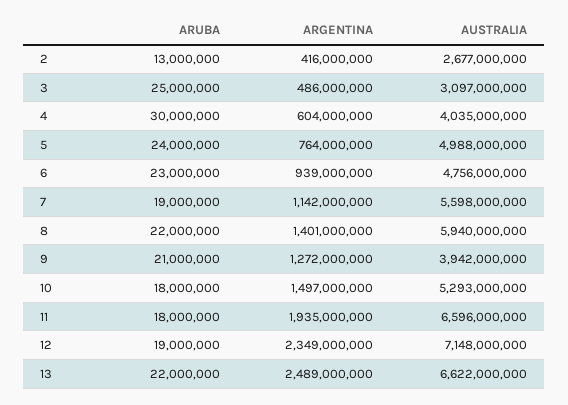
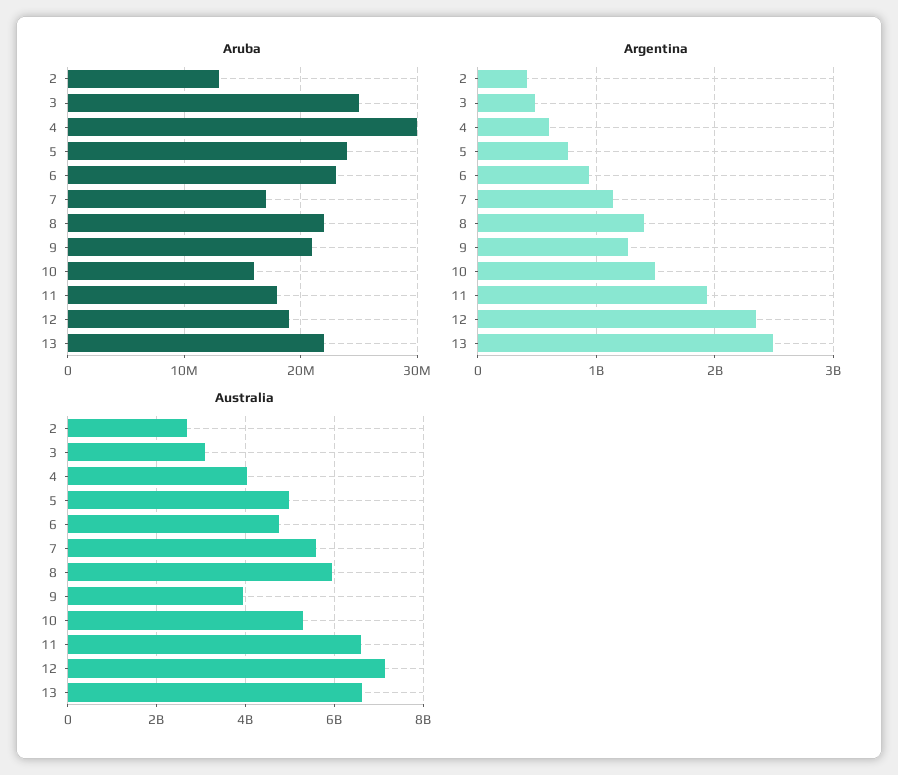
  {
    "ARUBA": {
      "2": 13000000,
      "3": 25000000,
      "4": 30000000,
      "5": 24000000,
      "6": 23000000,
-     "7": 19000000,
+     "7": 17000000,
      "8": 22000000,
      "9": 21000000,
-     "10": 18000000,
+     "10": 16000000,
      "11": 18000000,
      "12": 19000000,
      "13": 22000000
    },
    "ARGENTINA": {
      "2": 416000000,
      "3": 486000000,
      "4": 604000000,
      "5": 764000000,
      "6": 939000000,
      "7": 1142000000,
      "8": 1401000000,
      "9": 1272000000,
      "10": 1497000000,
      "11": 1935000000,
      "12": 2349000000,
      "13": 2489000000
    },
    "AUSTRALIA": {
      "2": 2677000000,
      "3": 3097000000,
      "4": 4035000000,
      "5": 4988000000,
      "6": 4756000000,
      "7": 5598000000,
      "8": 5940000000,
      "9": 3942000000,
      "10": 5293000000,
      "11": 6596000000,
      "12": 7148000000,
      "13": 6622000000
    }
  }

